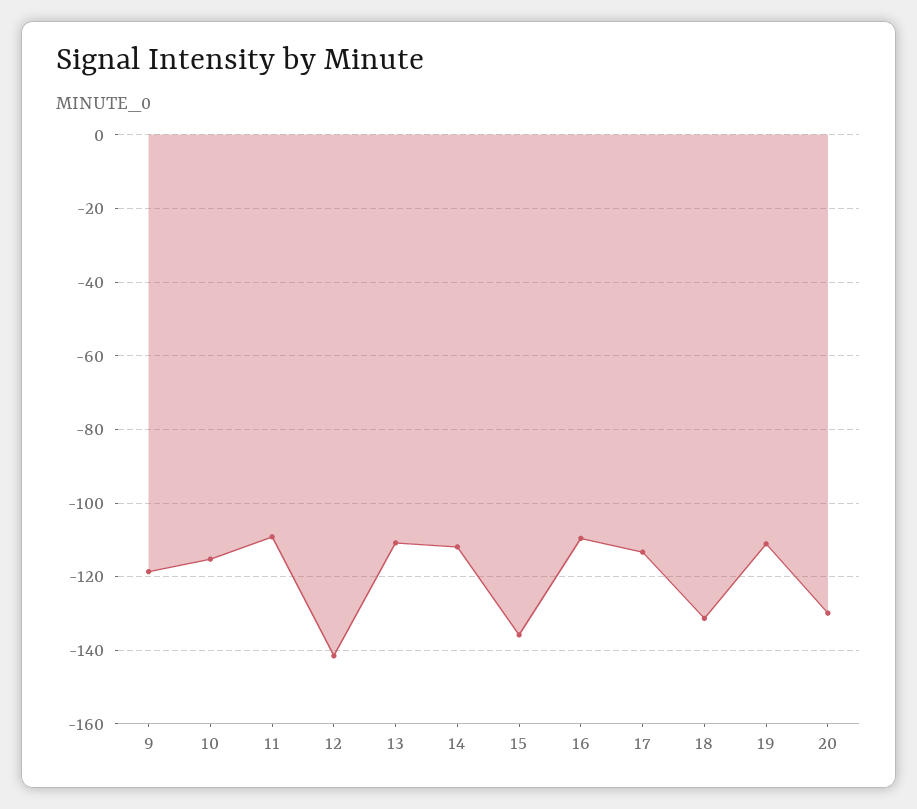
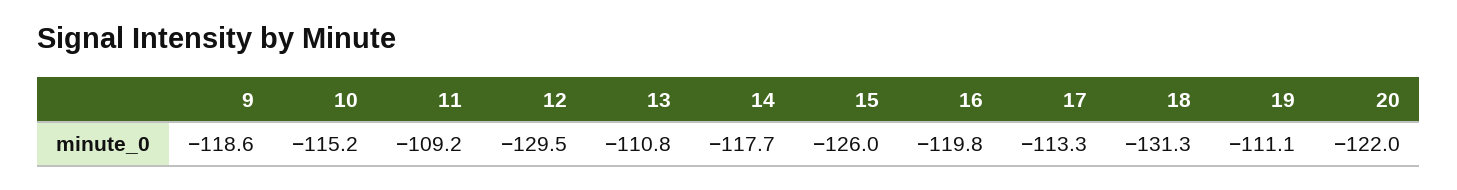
  {
    "9": -118.6,
    "10": -115.2,
    "11": -109.2,
-   "12": -142,
+   "12": -129.5,
    "13": -110.8,
-   "14": -112,
+   "14": -117.7,
-   "15": -136,
+   "15": -126,
-   "16": -110,
+   "16": -119.8,
    "17": -113.3,
    "18": -131.3,
    "19": -111.1,
-   "20": -130
+   "20": -122
  }

